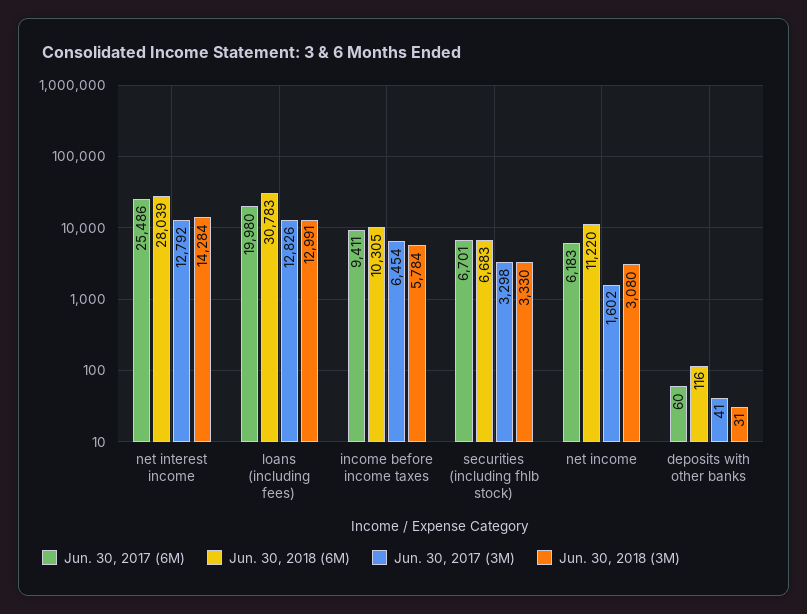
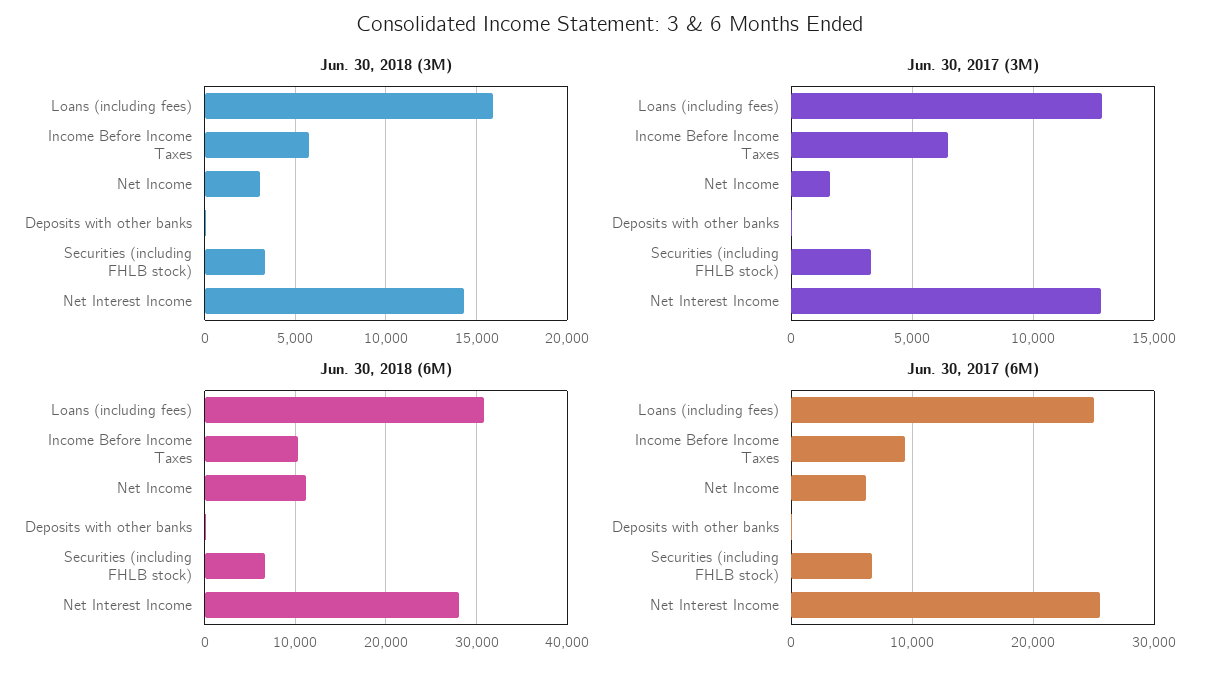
  {
    "Jun. 30, 2017 (6M)": {
      "net interest income": 25486,
-     "loans (including fees)": 19980,
+     "loans (including fees)": 25000,
      "income before income taxes": 9411,
      "securities (including fhlb stock)": 6701,
      "net income": 6183,
      "deposits with other banks": 60
    },
    "Jun. 30, 2018 (6M)": {
      "net interest income": 28039,
      "loans (including fees)": 30783,
      "income before income taxes": 10305,
      "securities (including fhlb stock)": 6683,
      "net income": 11220,
      "deposits with other banks": 116
    },
    "Jun. 30, 2017 (3M)": {
      "net interest income": 12792,
      "loans (including fees)": 12826,
      "income before income taxes": 6454,
      "securities (including fhlb stock)": 3298,
      "net income": 1602,
      "deposits with other banks": 41
    },
    "Jun. 30, 2018 (3M)": {
      "net interest income": 14284,
-     "loans (including fees)": 12991,
+     "loans (including fees)": 16000,
      "income before income taxes": 5784,
      "securities (including fhlb stock)": 3330,
      "net income": 3080,
      "deposits with other banks": 31
    }
  }

